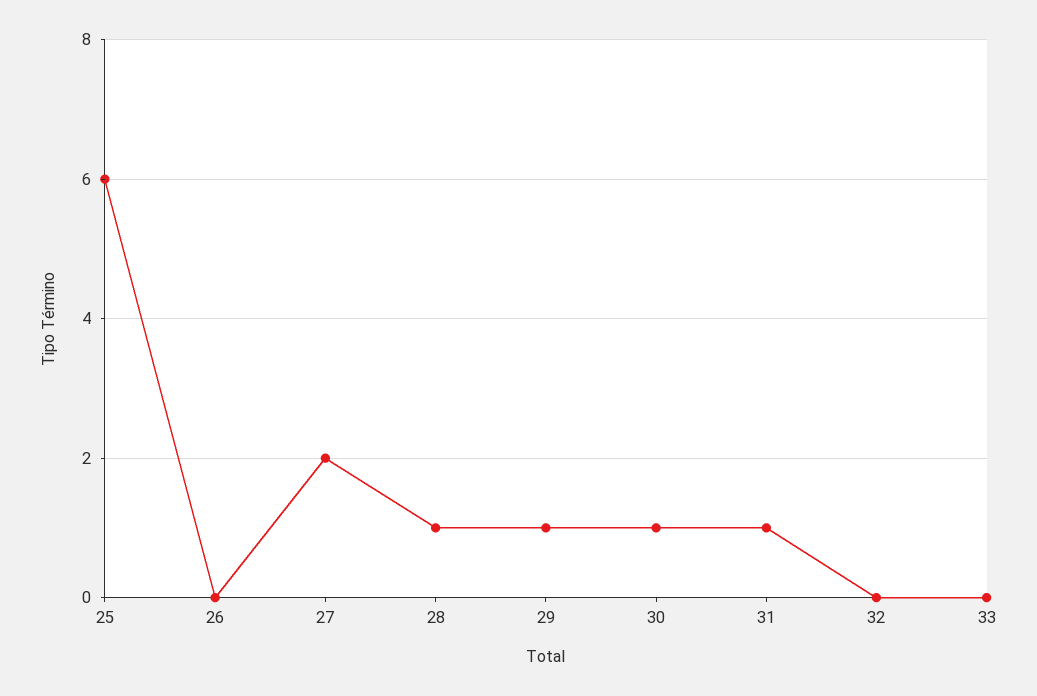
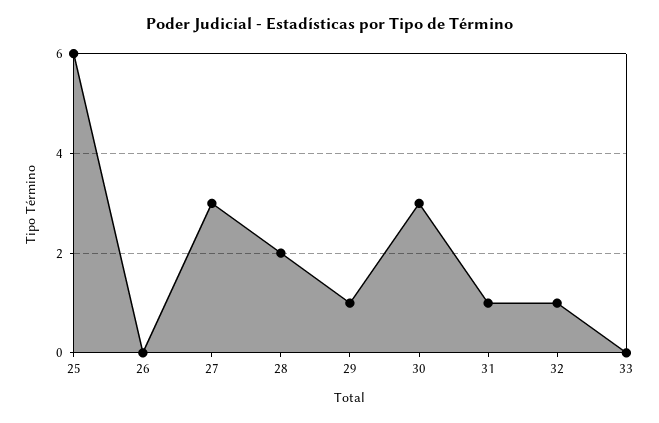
  {
    "25": 6,
    "26": 0,
-   "27": 2,
+   "27": 3,
-   "28": 1,
+   "28": 2,
    "29": 1,
-   "30": 1,
+   "30": 3,
    "31": 1,
-   "32": 0,
+   "32": 1,
    "33": 0
  }

